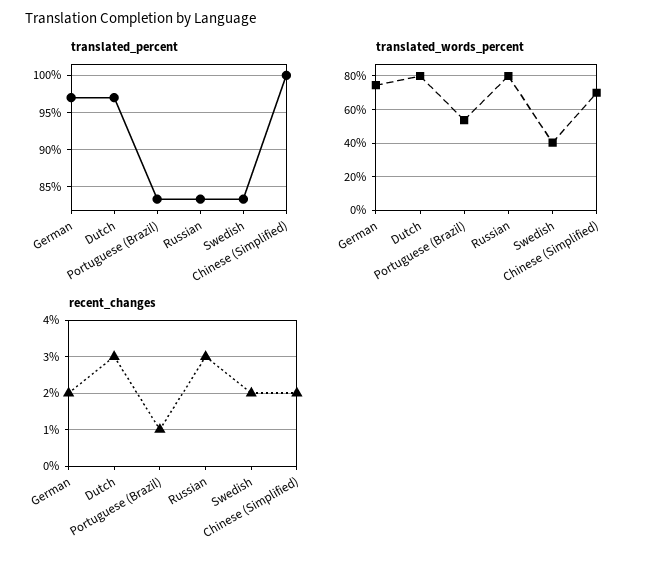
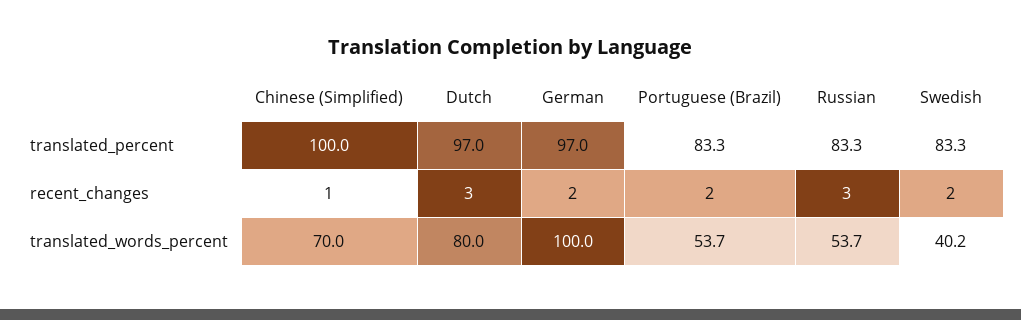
  {
    "translated_percent": {
      "German": 97,
      "Dutch": 97,
      "Portuguese (Brazil)": 83.3,
      "Russian": 83.3,
      "Swedish": 83.3,
      "Chinese (Simplified)": 100
    },
    "translated_words_percent": {
-     "German": 75,
+     "German": 100,
      "Dutch": 80,
      "Portuguese (Brazil)": 53.7,
-     "Russian": 80,
+     "Russian": 53.7,
      "Swedish": 40.2,
      "Chinese (Simplified)": 70
    },
    "recent_changes": {
      "German": 2,
      "Dutch": 3,
-     "Portuguese (Brazil)": 1,
+     "Portuguese (Brazil)": 2,
      "Russian": 3,
      "Swedish": 2,
-     "Chinese (Simplified)": 2
+     "Chinese (Simplified)": 1
    }
  }

